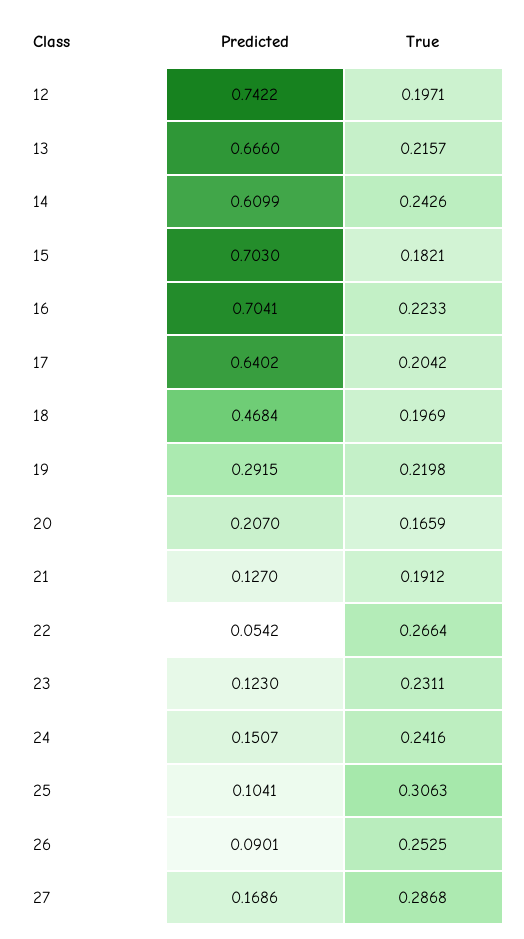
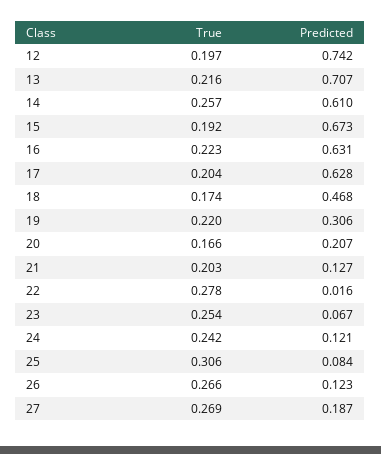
  {
    "Predicted": {
      "12": 0.7422,
-     "13": 0.666,
+     "13": 0.707,
      "14": 0.6099,
-     "15": 0.703,
+     "15": 0.673,
-     "16": 0.7041,
+     "16": 0.631,
-     "17": 0.6402,
+     "17": 0.628,
      "18": 0.4684,
-     "19": 0.2915,
+     "19": 0.306,
      "20": 0.207,
      "21": 0.127,
-     "22": 0.0542,
+     "22": 0.016,
-     "23": 0.123,
+     "23": 0.067,
-     "24": 0.1507,
+     "24": 0.121,
-     "25": 0.1041,
+     "25": 0.084,
-     "26": 0.0901,
+     "26": 0.123,
-     "27": 0.1686
+     "27": 0.187
    },
    "True": {
      "12": 0.1971,
      "13": 0.2157,
-     "14": 0.2426,
+     "14": 0.257,
-     "15": 0.1821,
+     "15": 0.192,
      "16": 0.2233,
      "17": 0.2042,
-     "18": 0.1969,
+     "18": 0.174,
      "19": 0.2198,
      "20": 0.1659,
-     "21": 0.1912,
+     "21": 0.203,
-     "22": 0.2664,
+     "22": 0.278,
-     "23": 0.2311,
+     "23": 0.254,
      "24": 0.2416,
      "25": 0.3063,
-     "26": 0.2525,
+     "26": 0.266,
-     "27": 0.2868
+     "27": 0.269
    }
  }

